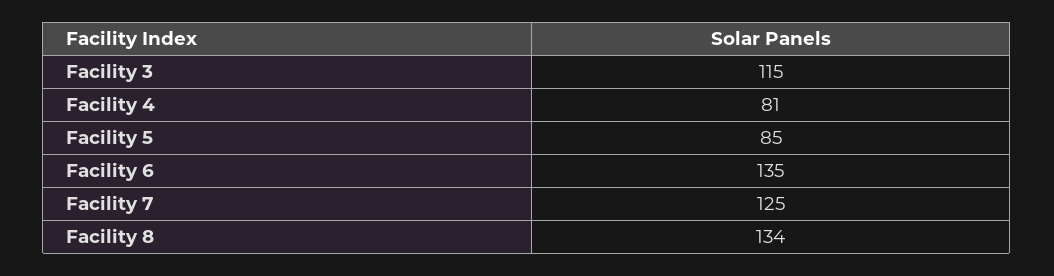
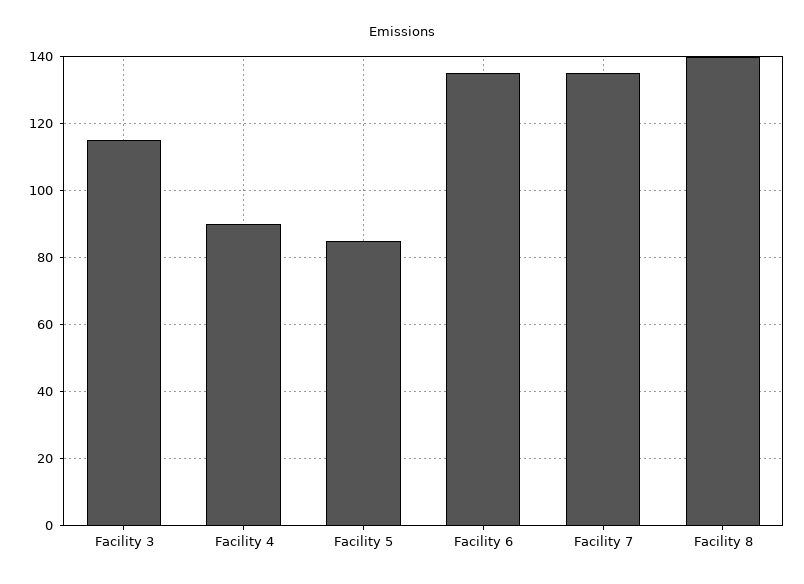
  {
    "Facility 3": 115,
-   "Facility 4": 81,
+   "Facility 4": 90,
    "Facility 5": 85,
    "Facility 6": 135,
-   "Facility 7": 125,
+   "Facility 7": 135,
-   "Facility 8": 134
+   "Facility 8": 140
  }

